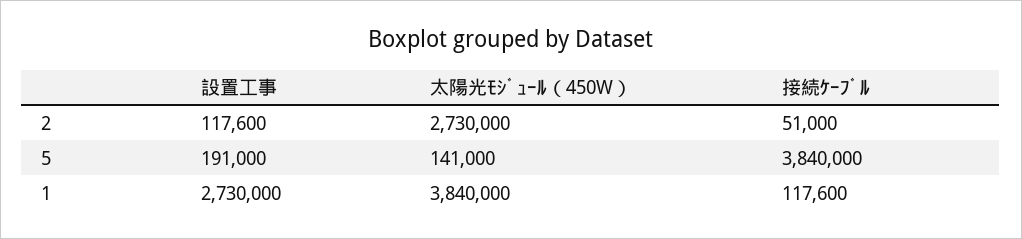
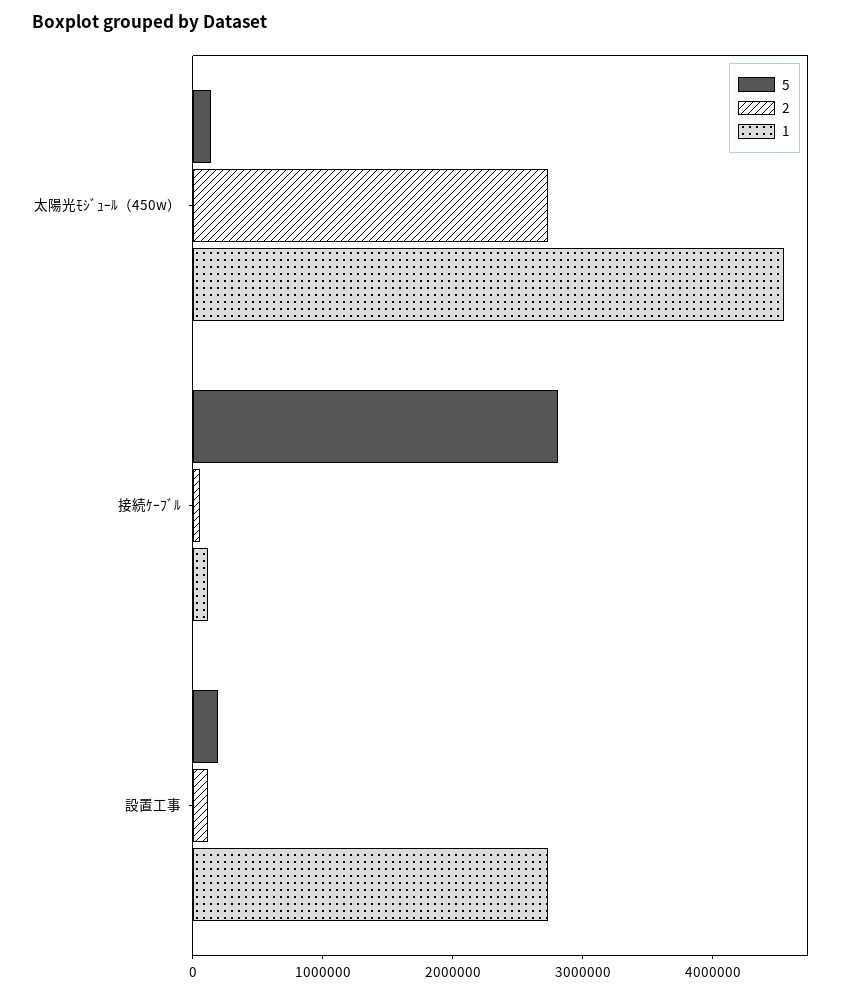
  {
    "2": {
      "設置工事": 117600,
      "太陽光ﾓｼﾞｭｰﾙ（450W）": 2730000,
      "接続ｹｰﾌﾞﾙ": 51000
    },
    "5": {
      "設置工事": 191000,
      "太陽光ﾓｼﾞｭｰﾙ（450W）": 141000,
-     "接続ｹｰﾌﾞﾙ": 3840000
+     "接続ｹｰﾌﾞﾙ": 2800000
    },
    "1": {
      "設置工事": 2730000,
-     "太陽光ﾓｼﾞｭｰﾙ（450W）": 3840000,
+     "太陽光ﾓｼﾞｭｰﾙ（450W）": 4600000,
      "接続ｹｰﾌﾞﾙ": 117600
    }
  }

